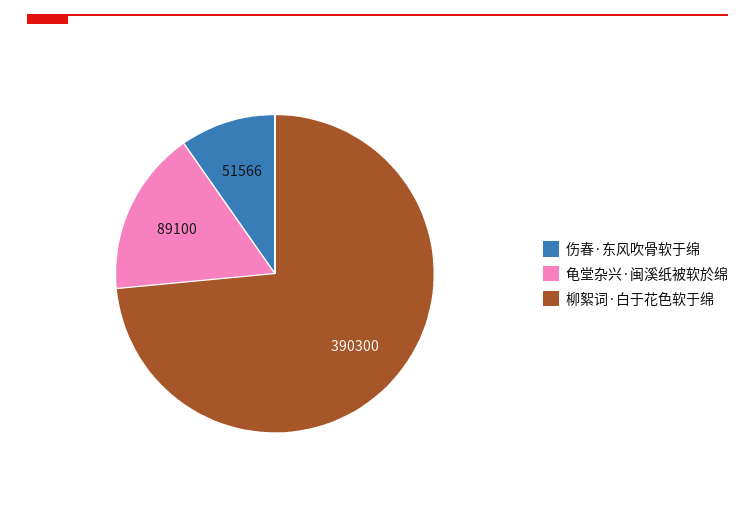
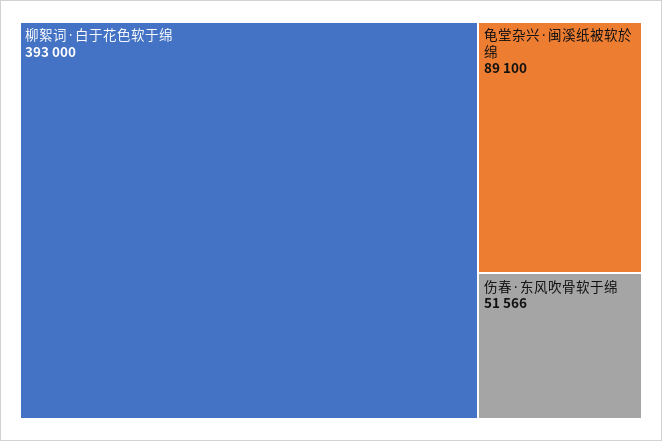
  {
    "伤春·东风吹骨软于绵": 51566,
    "龟堂杂兴·闽溪纸被软於绵": 89100,
-   "柳絮词·白于花色软于绵": 390300
+   "柳絮词·白于花色软于绵": 393000
  }

